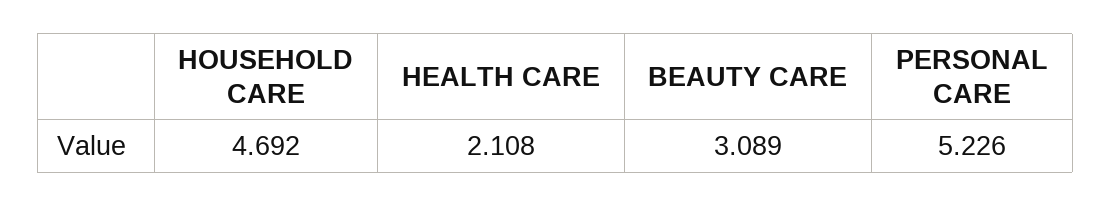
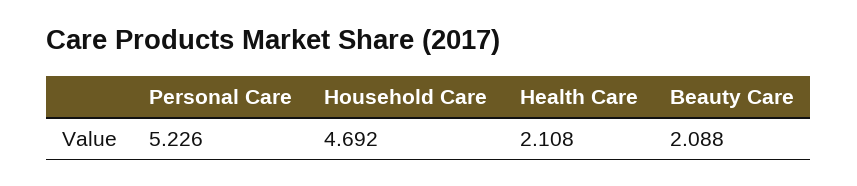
  {
    "HOUSEHOLD CARE": 4.692,
    "HEALTH CARE": 2.108,
-   "BEAUTY CARE": 3.089,
+   "BEAUTY CARE": 2.088,
    "PERSONAL CARE": 5.226
  }

